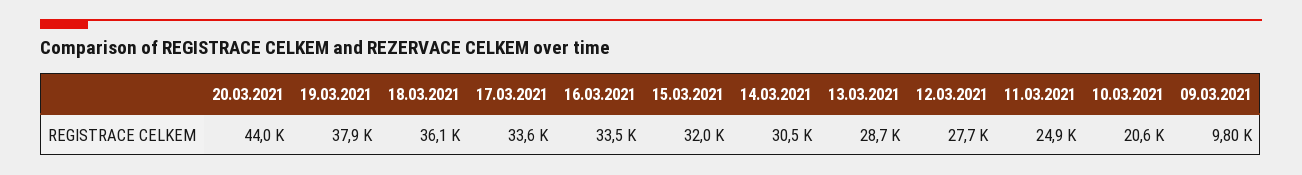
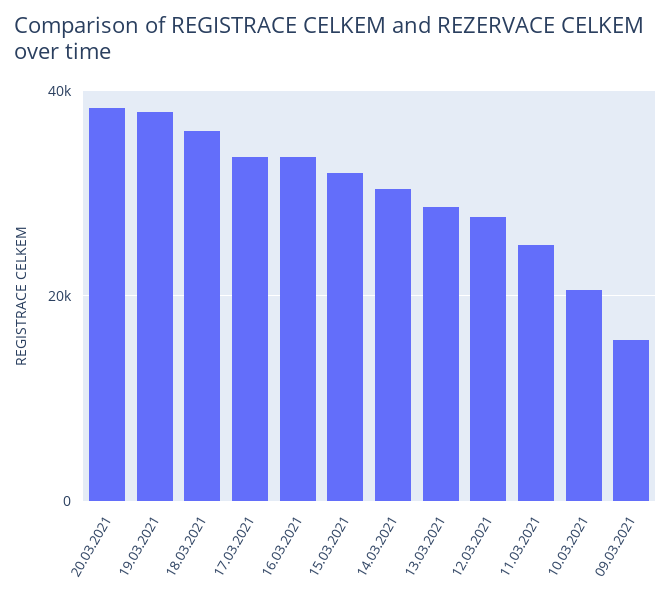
  {
-   "20.03.2021": 44000,
+   "20.03.2021": 38000,
    "19.03.2021": 37900,
    "18.03.2021": 36100,
    "17.03.2021": 33600,
    "16.03.2021": 33500,
    "15.03.2021": 32000,
    "14.03.2021": 30500,
    "13.03.2021": 28700,
    "12.03.2021": 27700,
    "11.03.2021": 24900,
    "10.03.2021": 20600,
-   "09.03.2021": 9800
+   "09.03.2021": 16000
  }

